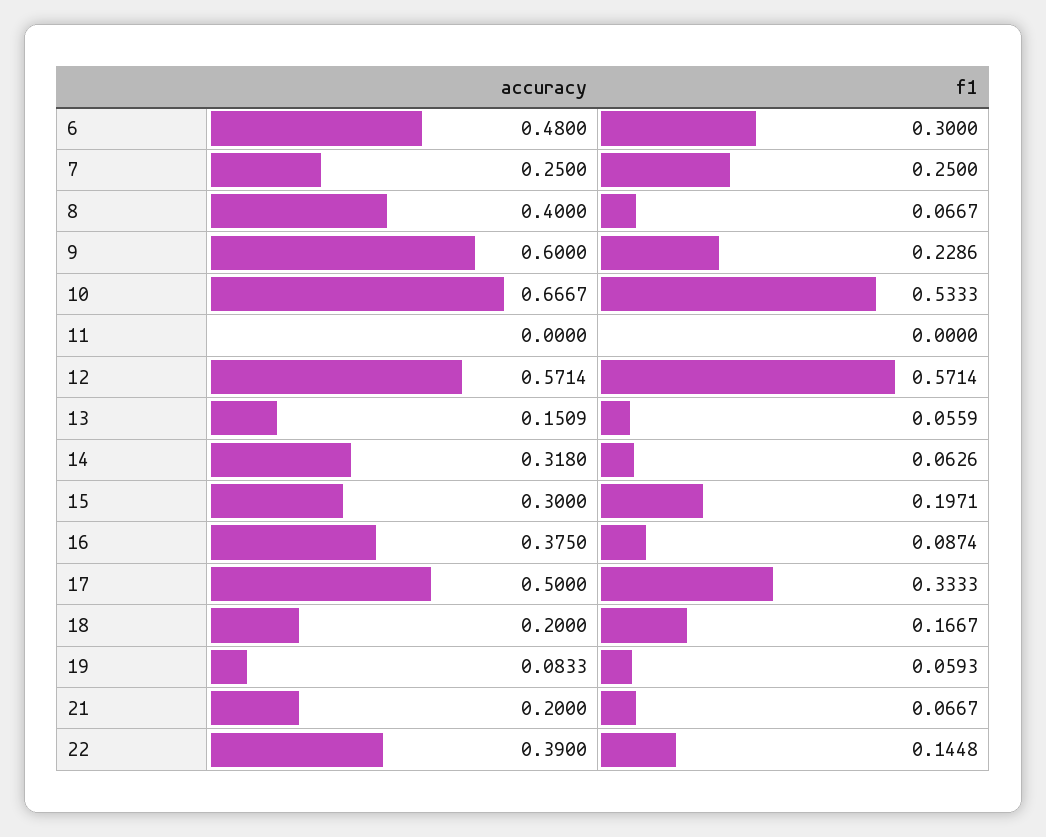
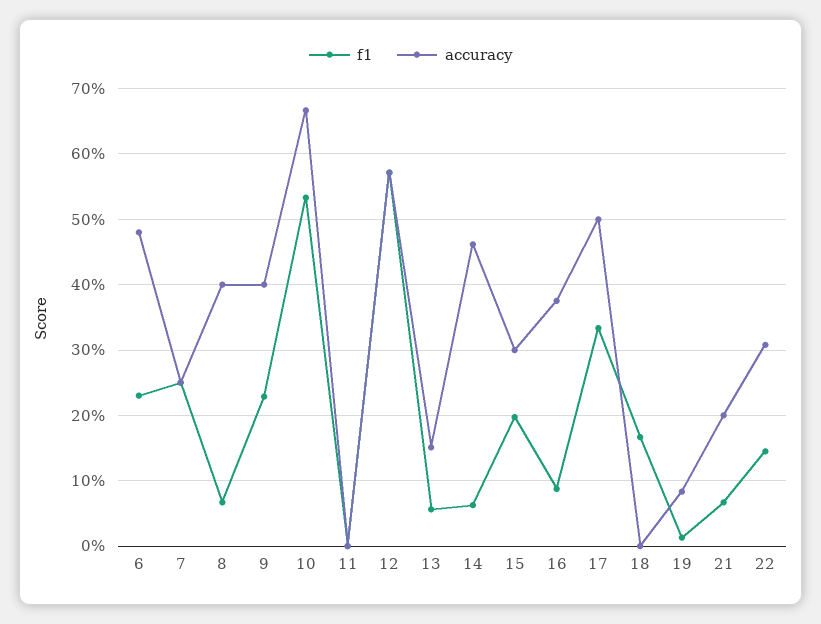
  {
    "accuracy": {
      "6": 0.48,
      "7": 0.25,
      "8": 0.4,
-     "9": 0.6,
+     "9": 0.4,
      "10": 0.6667,
      "11": 0,
      "12": 0.5714,
      "13": 0.1509,
-     "14": 0.318,
+     "14": 0.46,
      "15": 0.3,
      "16": 0.375,
      "17": 0.5,
-     "18": 0.2,
+     "18": 0,
      "19": 0.0833,
      "21": 0.2,
-     "22": 0.39
+     "22": 0.31
    },
    "f1": {
-     "6": 0.3,
+     "6": 0.23,
      "7": 0.25,
      "8": 0.0667,
      "9": 0.2286,
      "10": 0.5333,
      "11": 0,
      "12": 0.5714,
      "13": 0.0559,
      "14": 0.0626,
      "15": 0.1971,
      "16": 0.0874,
      "17": 0.3333,
      "18": 0.1667,
-     "19": 0.0593,
+     "19": 0.01,
      "21": 0.0667,
      "22": 0.1448
    }
  }

